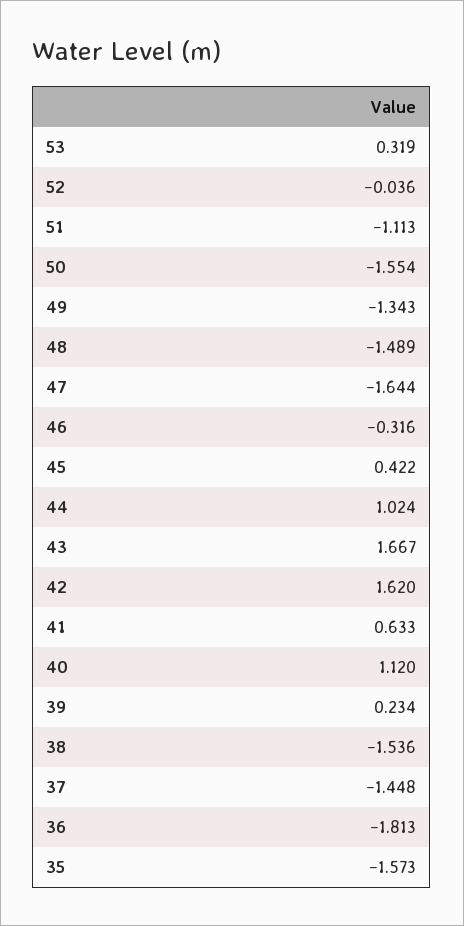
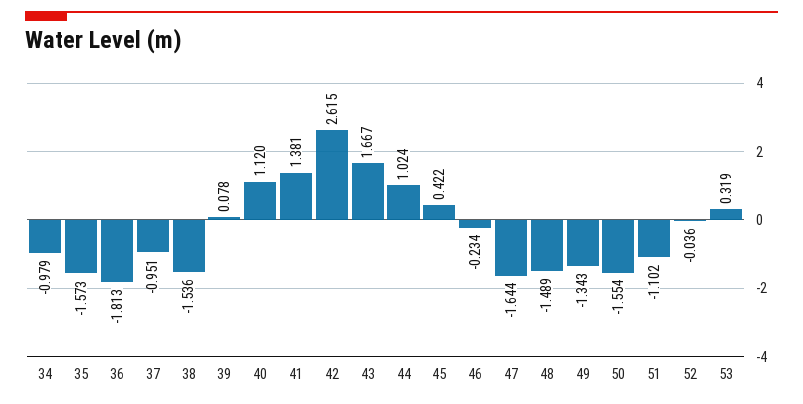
  {
    "53": 0.319,
    "52": -0.036,
-   "51": -1.113,
+   "51": -1.102,
    "50": -1.554,
    "49": -1.343,
    "48": -1.489,
    "47": -1.644,
-   "46": -0.316,
+   "46": -0.234,
    "45": 0.422,
    "44": 1.024,
    "43": 1.667,
-   "42": 1.62,
+   "42": 2.615,
-   "41": 0.633,
+   "41": 1.381,
    "40": 1.12,
-   "39": 0.234,
+   "39": 0.078,
    "38": -1.536,
-   "37": -1.448,
+   "37": -0.951,
    "36": -1.813,
-   "35": -1.573
+   "35": -1.573,
+   "34": -0.979
  }

